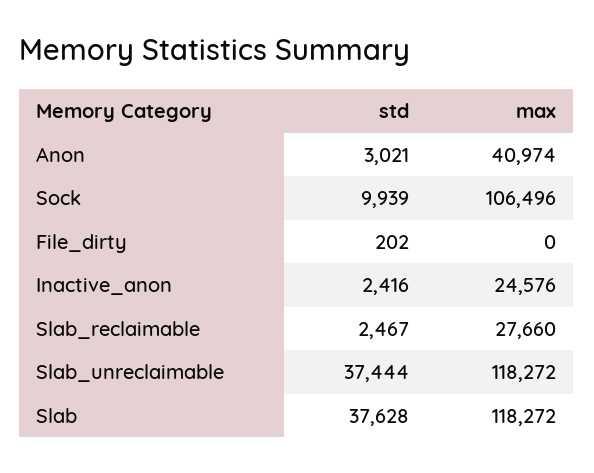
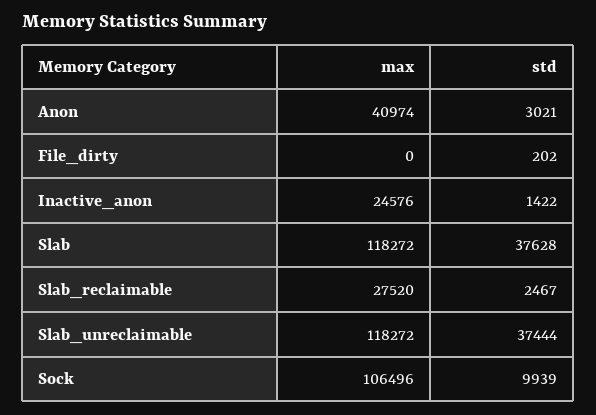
  {
    "std": {
      "Anon": 3021,
      "Sock": 9939,
      "File_dirty": 202,
-     "Inactive_anon": 2416,
+     "Inactive_anon": 1422,
      "Slab_reclaimable": 2467,
      "Slab_unreclaimable": 37444,
      "Slab": 37628
    },
    "max": {
      "Anon": 40974,
      "Sock": 106496,
      "File_dirty": 0,
      "Inactive_anon": 24576,
-     "Slab_reclaimable": 27660,
+     "Slab_reclaimable": 27520,
      "Slab_unreclaimable": 118272,
      "Slab": 118272
    }
  }

